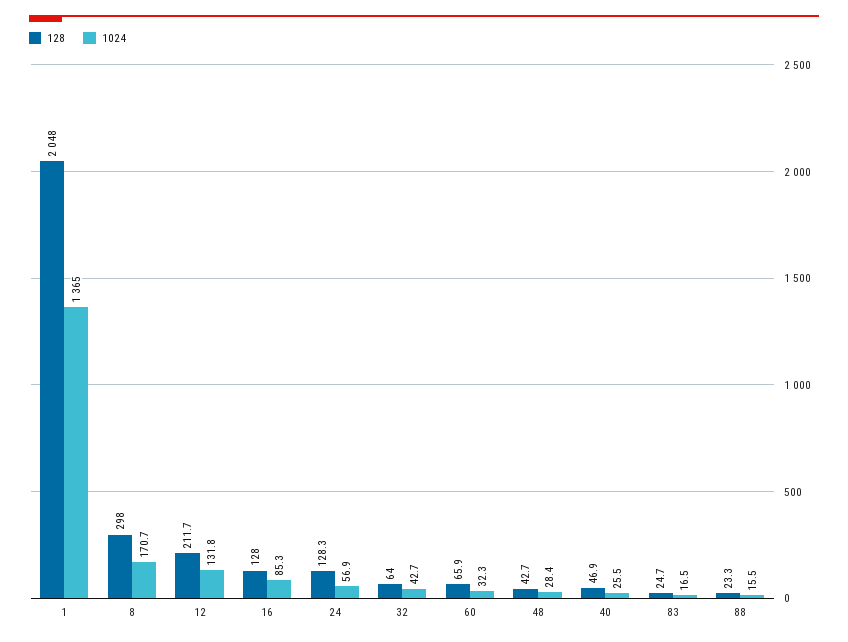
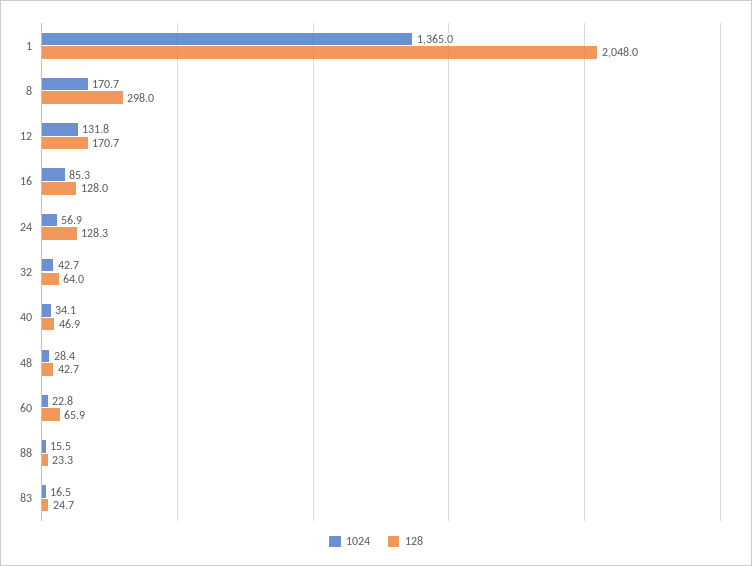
  {
    "128": {
      "1": 2048,
      "8": 298,
-     "12": 211.7,
+     "12": 170.7,
      "16": 128,
      "24": 128.3,
      "32": 64,
      "60": 65.9,
      "48": 42.7,
      "40": 46.9,
      "83": 24.7,
      "88": 23.3
    },
    "1024": {
      "1": 1365,
      "8": 170.7,
      "12": 131.8,
      "16": 85.3,
      "24": 56.9,
      "32": 42.7,
-     "60": 32.3,
+     "60": 22.8,
      "48": 28.4,
-     "40": 25.5,
+     "40": 34.1,
      "83": 16.5,
      "88": 15.5
    }
  }

